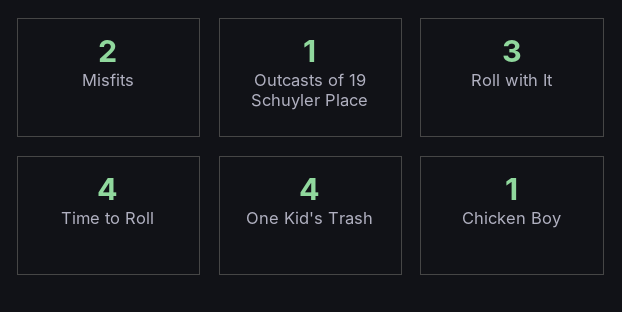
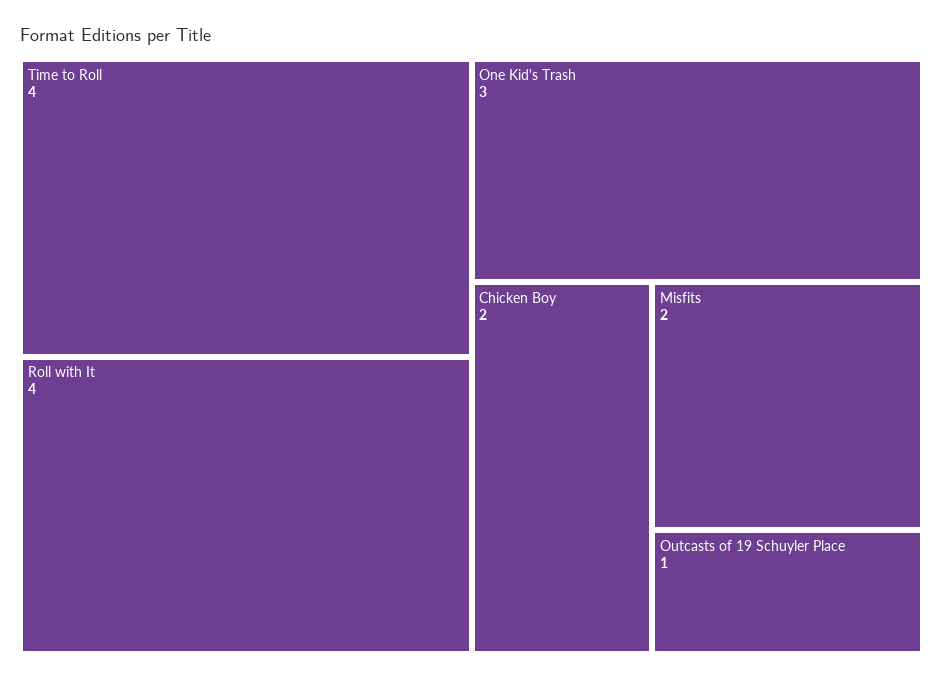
  {
    "Misfits": 2,
    "Outcasts of 19 Schuyler Place": 1,
-   "Roll with It": 3,
+   "Roll with It": 4,
    "Time to Roll": 4,
-   "One Kid's Trash": 4,
+   "One Kid's Trash": 3,
-   "Chicken Boy": 1
+   "Chicken Boy": 2
  }

